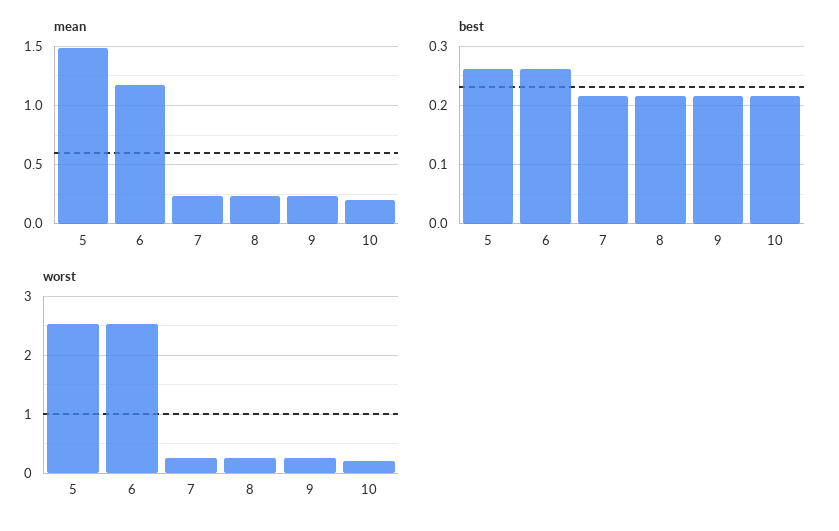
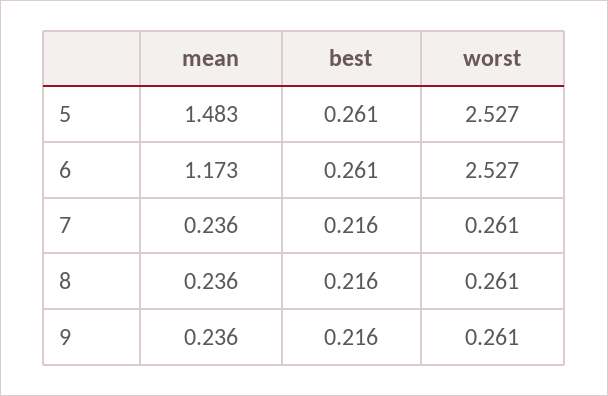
  {
    "mean": {
      "5": 1.483,
      "6": 1.173,
      "7": 0.236,
      "8": 0.236,
-     "9": 0.236,
+     "9": 0.236
-     "10": 0.2
    },
    "best": {
      "5": 0.261,
      "6": 0.261,
      "7": 0.216,
      "8": 0.216,
-     "9": 0.216,
+     "9": 0.216
-     "10": 0.22
    },
    "worst": {
      "5": 2.527,
      "6": 2.527,
      "7": 0.261,
      "8": 0.261,
-     "9": 0.261,
+     "9": 0.261
-     "10": 0.2
    }
  }

